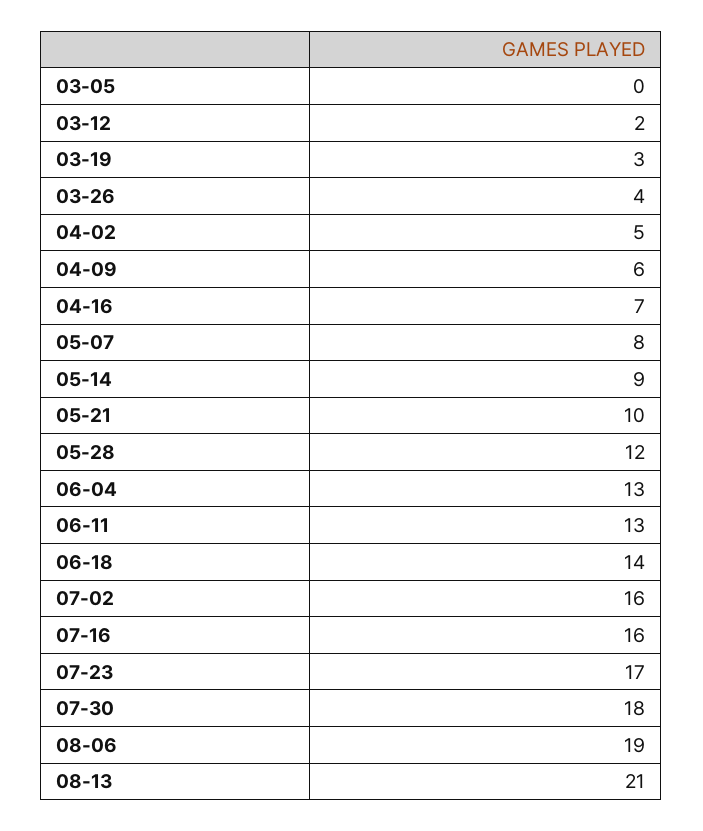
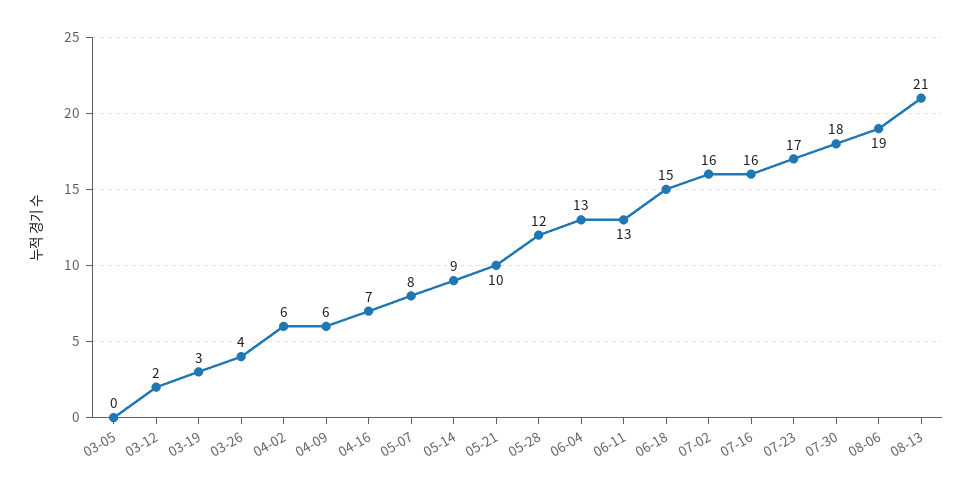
  {
    "03-05": 0,
    "03-12": 2,
    "03-19": 3,
    "03-26": 4,
-   "04-02": 5,
+   "04-02": 6,
    "04-09": 6,
    "04-16": 7,
    "05-07": 8,
    "05-14": 9,
    "05-21": 10,
    "05-28": 12,
    "06-04": 13,
    "06-11": 13,
-   "06-18": 14,
+   "06-18": 15,
    "07-02": 16,
    "07-16": 16,
    "07-23": 17,
    "07-30": 18,
    "08-06": 19,
    "08-13": 21
  }

